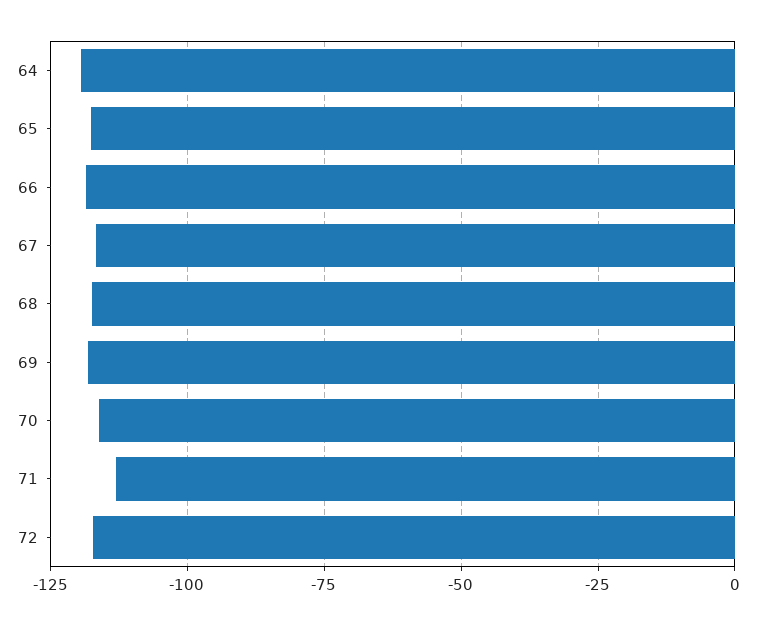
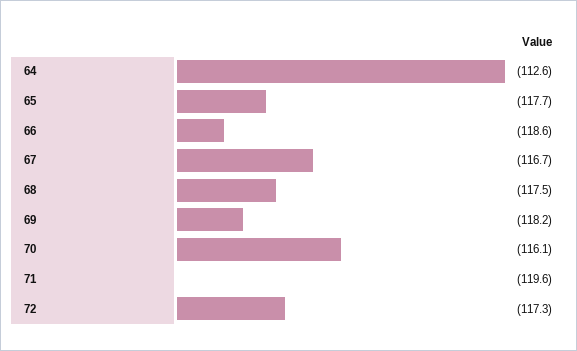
  {
-   "64": -120,
+   "64": -112.6,
    "65": -117.7,
    "66": -118.6,
    "67": -116.7,
    "68": -117.5,
    "69": -118.2,
    "70": -116.1,
-   "71": -112.5,
+   "71": -119.6,
    "72": -117.3
  }

